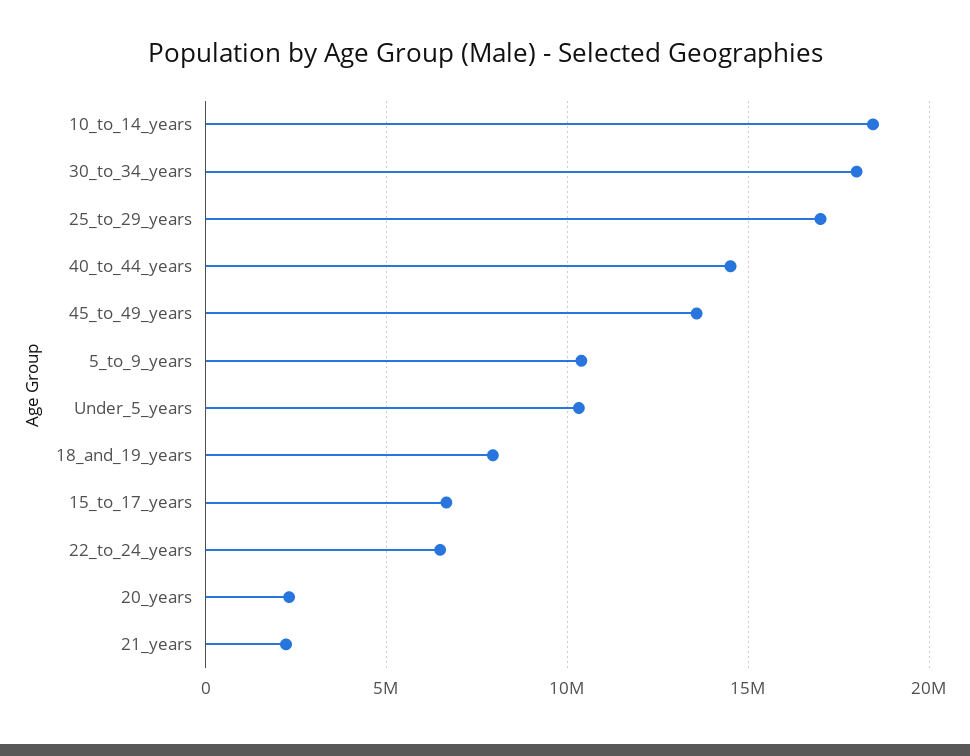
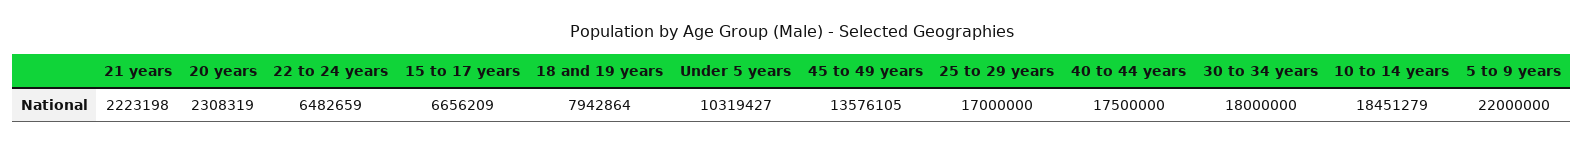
  {
    "10_to_14_years": 18451279,
    "30_to_34_years": 18000000,
    "25_to_29_years": 17000000,
-   "40_to_44_years": 14500000,
+   "40_to_44_years": 17500000,
    "45_to_49_years": 13576105,
-   "5_to_9_years": 10500000,
+   "5_to_9_years": 22000000,
    "Under_5_years": 10319427,
    "18_and_19_years": 7942864,
    "15_to_17_years": 6656209,
    "22_to_24_years": 6482659,
    "20_years": 2308319,
    "21_years": 2223198
  }

